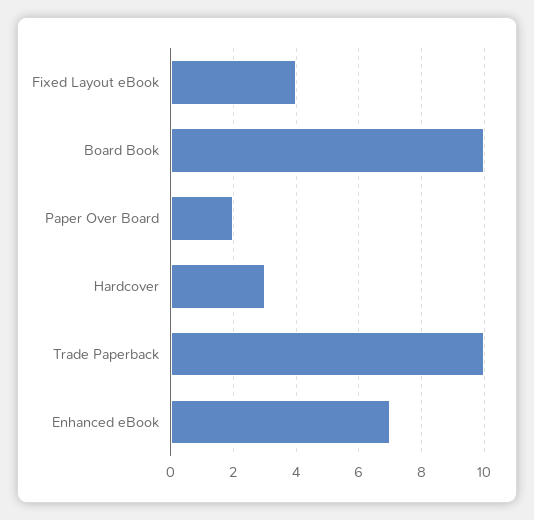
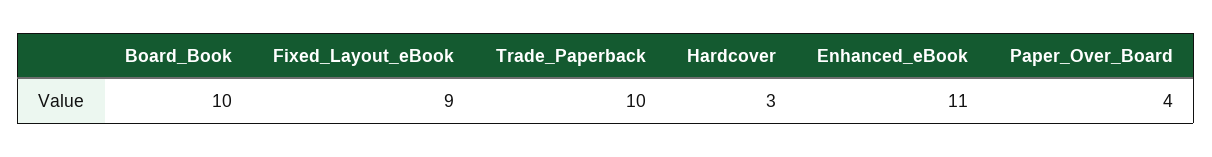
  {
-   "Fixed Layout eBook": 4,
+   "Fixed Layout eBook": 9,
    "Board Book": 10,
-   "Paper Over Board": 2,
+   "Paper Over Board": 4,
    "Hardcover": 3,
    "Trade Paperback": 10,
-   "Enhanced eBook": 7
+   "Enhanced eBook": 11
  }

